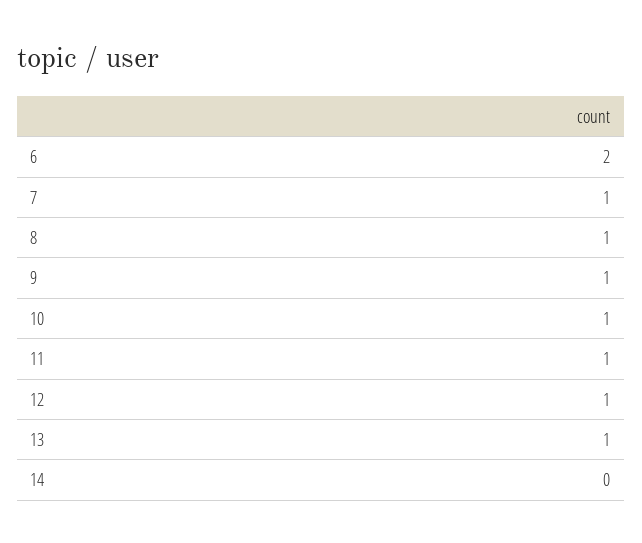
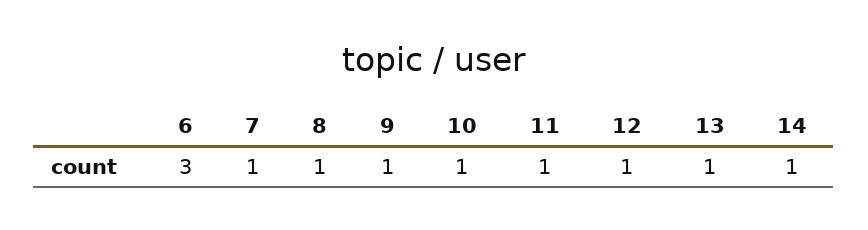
  {
-   "6": 2,
+   "6": 3,
    "7": 1,
    "8": 1,
    "9": 1,
    "10": 1,
    "11": 1,
    "12": 1,
    "13": 1,
-   "14": 0
+   "14": 1
  }

